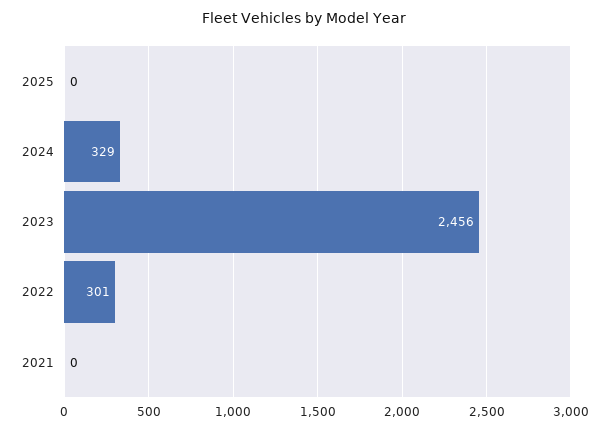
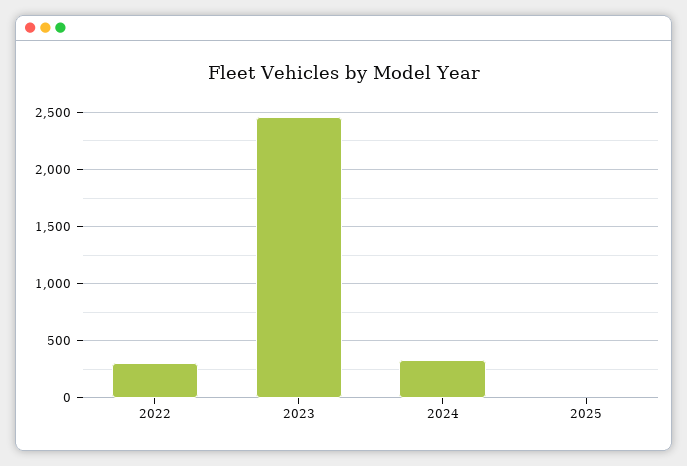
  {
    "2025": 0,
    "2024": 329,
    "2023": 2456,
-   "2022": 301,
+   "2022": 301
-   "2021": 0
  }

